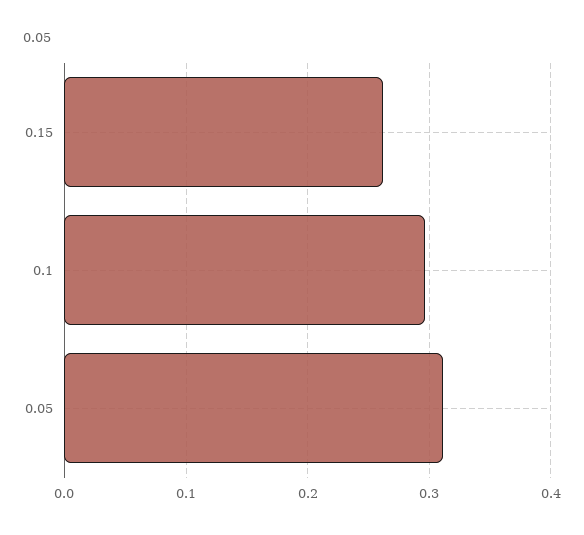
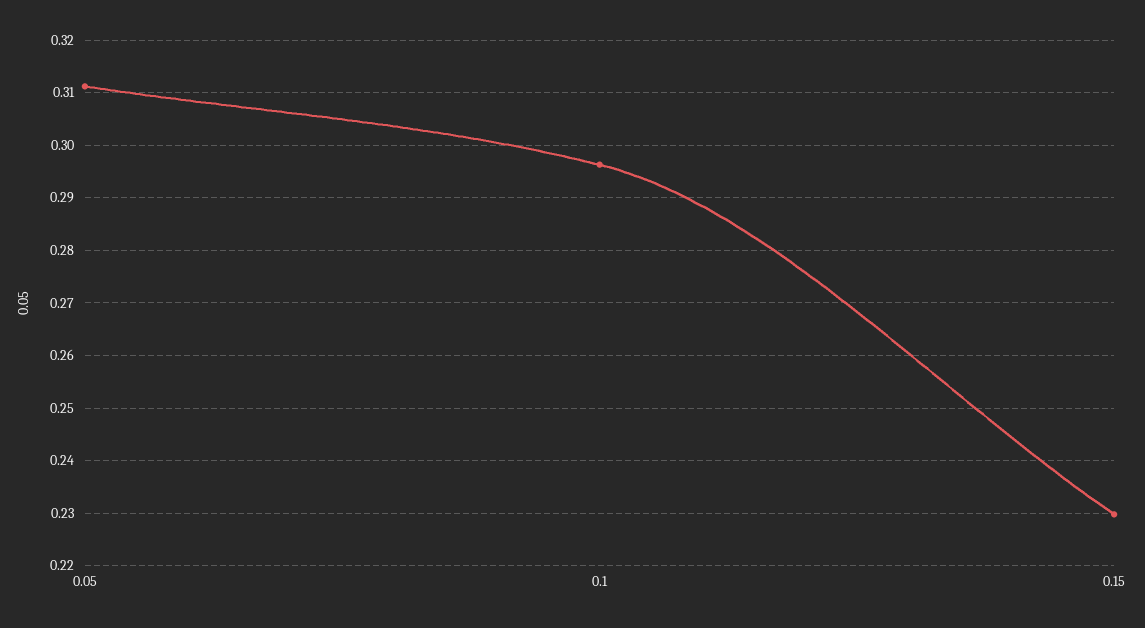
  {
-   "0.15": 0.26,
+   "0.15": 0.23,
    "0.1": 0.296,
    "0.05": 0.312
  }

